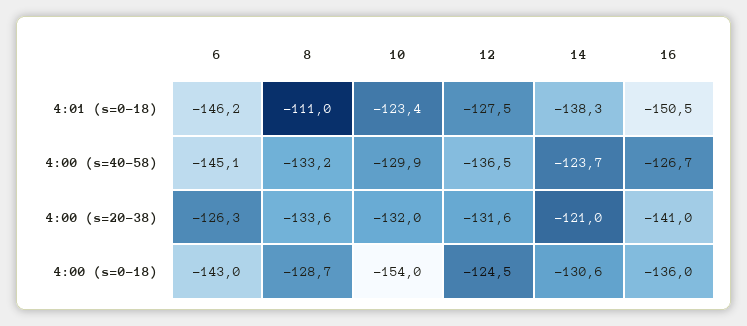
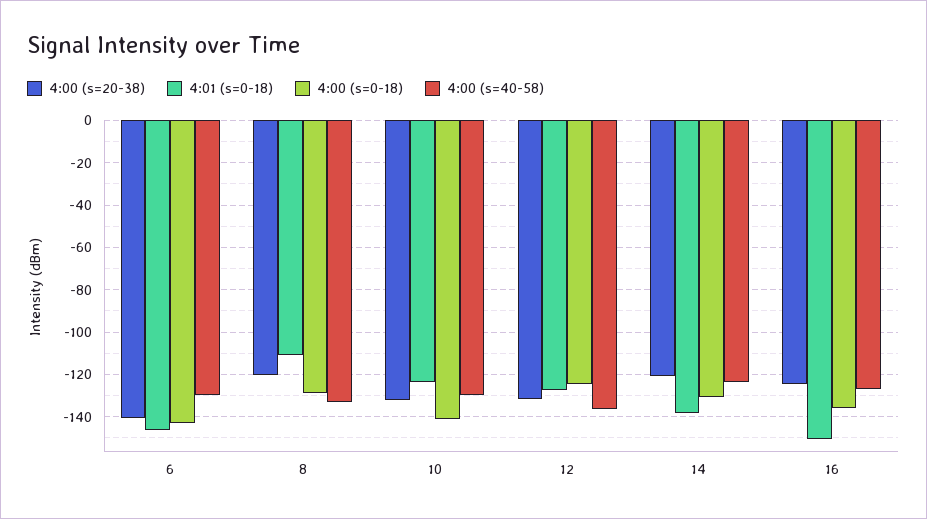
  {
    "4:01 (s=0-18)": {
      "6": -146.2,
      "8": -111,
      "10": -123.4,
      "12": -127.5,
      "14": -138.3,
      "16": -150.5
    },
    "4:00 (s=40-58)": {
-     "6": -145.1,
+     "6": -130,
      "8": -133.2,
      "10": -129.9,
      "12": -136.5,
      "14": -123.7,
      "16": -126.7
    },
    "4:00 (s=20-38)": {
-     "6": -126.3,
+     "6": -140,
-     "8": -133.6,
+     "8": -120,
      "10": -132,
      "12": -131.6,
      "14": -121,
-     "16": -141
+     "16": -125
    },
    "4:00 (s=0-18)": {
      "6": -143,
      "8": -128.7,
-     "10": -154,
+     "10": -140,
      "12": -124.5,
      "14": -130.6,
      "16": -136
    }
  }

